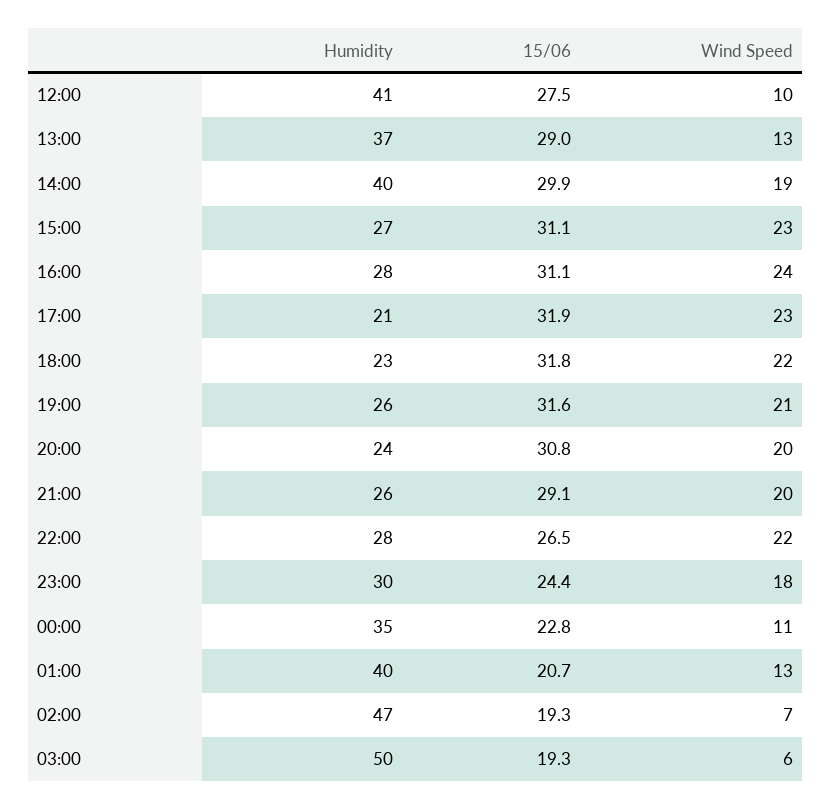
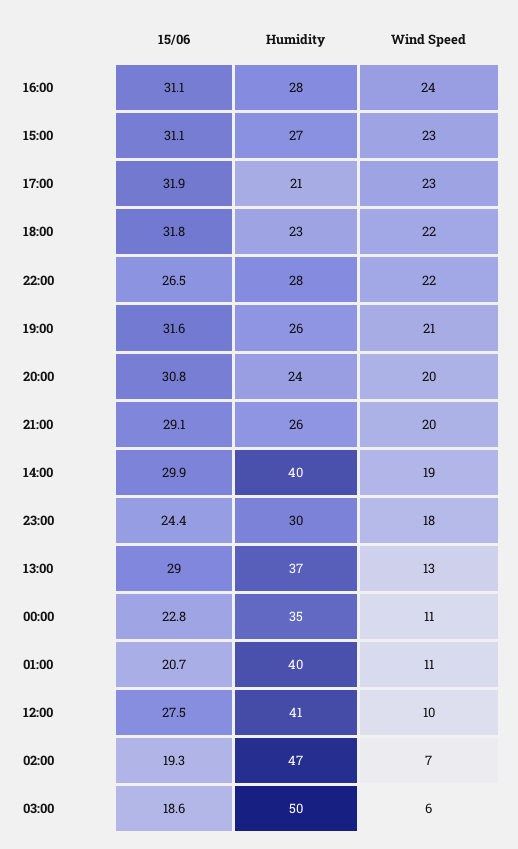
  {
    "Humidity": {
      "12:00": 41,
      "13:00": 37,
      "14:00": 40,
      "15:00": 27,
      "16:00": 28,
      "17:00": 21,
      "18:00": 23,
      "19:00": 26,
      "20:00": 24,
      "21:00": 26,
      "22:00": 28,
      "23:00": 30,
      "00:00": 35,
      "01:00": 40,
      "02:00": 47,
      "03:00": 50
    },
    "15/06": {
      "12:00": 27.5,
      "13:00": 29,
      "14:00": 29.9,
      "15:00": 31.1,
      "16:00": 31.1,
      "17:00": 31.9,
      "18:00": 31.8,
      "19:00": 31.6,
      "20:00": 30.8,
      "21:00": 29.1,
      "22:00": 26.5,
      "23:00": 24.4,
      "00:00": 22.8,
      "01:00": 20.7,
      "02:00": 19.3,
-     "03:00": 19.3
+     "03:00": 18.6
    },
    "Wind Speed": {
      "12:00": 10,
      "13:00": 13,
      "14:00": 19,
      "15:00": 23,
      "16:00": 24,
      "17:00": 23,
      "18:00": 22,
      "19:00": 21,
      "20:00": 20,
      "21:00": 20,
      "22:00": 22,
      "23:00": 18,
      "00:00": 11,
-     "01:00": 13,
+     "01:00": 11,
      "02:00": 7,
      "03:00": 6
    }
  }

